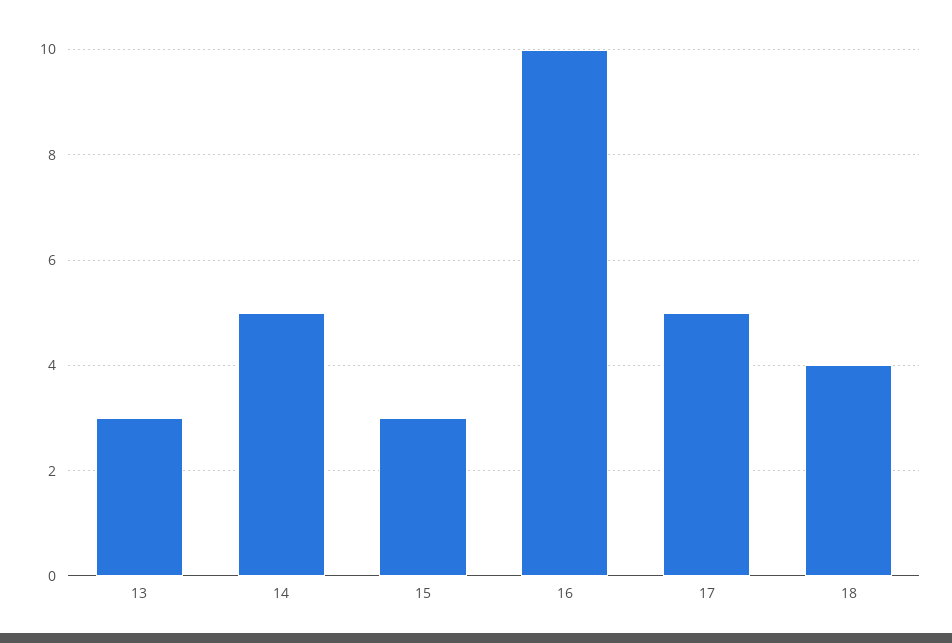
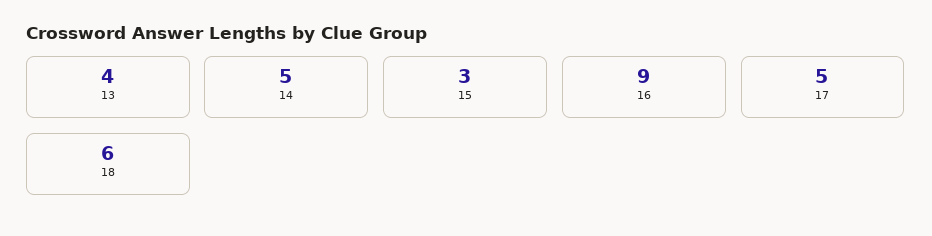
  {
-   "13": 3,
+   "13": 4,
    "14": 5,
    "15": 3,
-   "16": 10,
+   "16": 9,
    "17": 5,
-   "18": 4
+   "18": 6
  }

